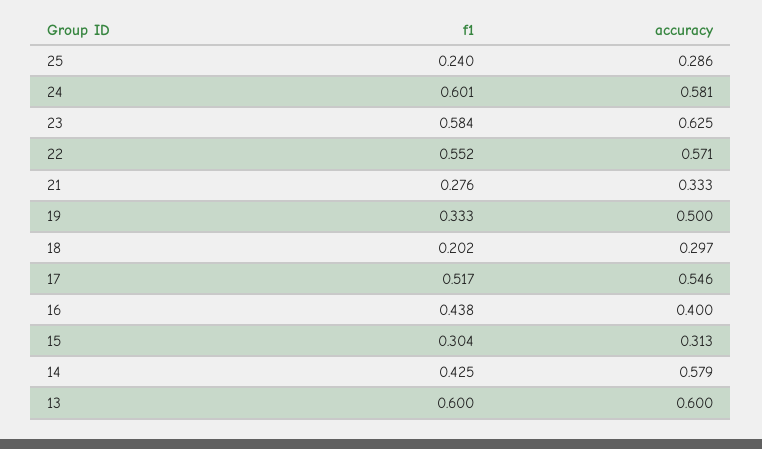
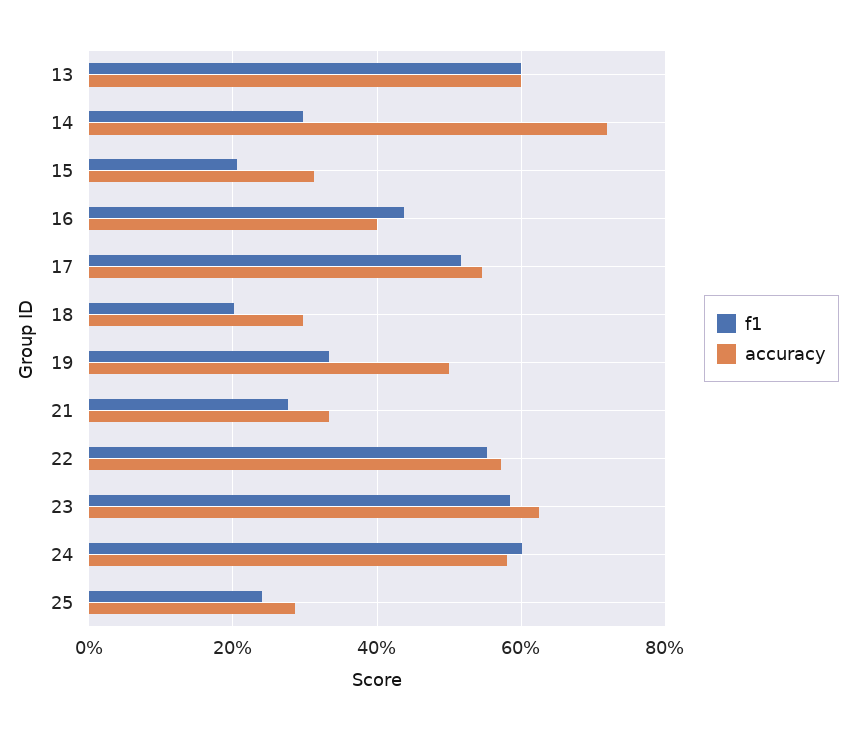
  {
    "f1": {
      "25": 0.24,
      "24": 0.601,
      "23": 0.584,
      "22": 0.552,
      "21": 0.276,
      "19": 0.333,
      "18": 0.202,
      "17": 0.517,
      "16": 0.438,
-     "15": 0.304,
+     "15": 0.2,
-     "14": 0.425,
+     "14": 0.3,
      "13": 0.6
    },
    "accuracy": {
      "25": 0.286,
      "24": 0.581,
      "23": 0.625,
      "22": 0.571,
      "21": 0.333,
      "19": 0.5,
      "18": 0.297,
      "17": 0.546,
      "16": 0.4,
      "15": 0.313,
-     "14": 0.579,
+     "14": 0.72,
      "13": 0.6
    }
  }

